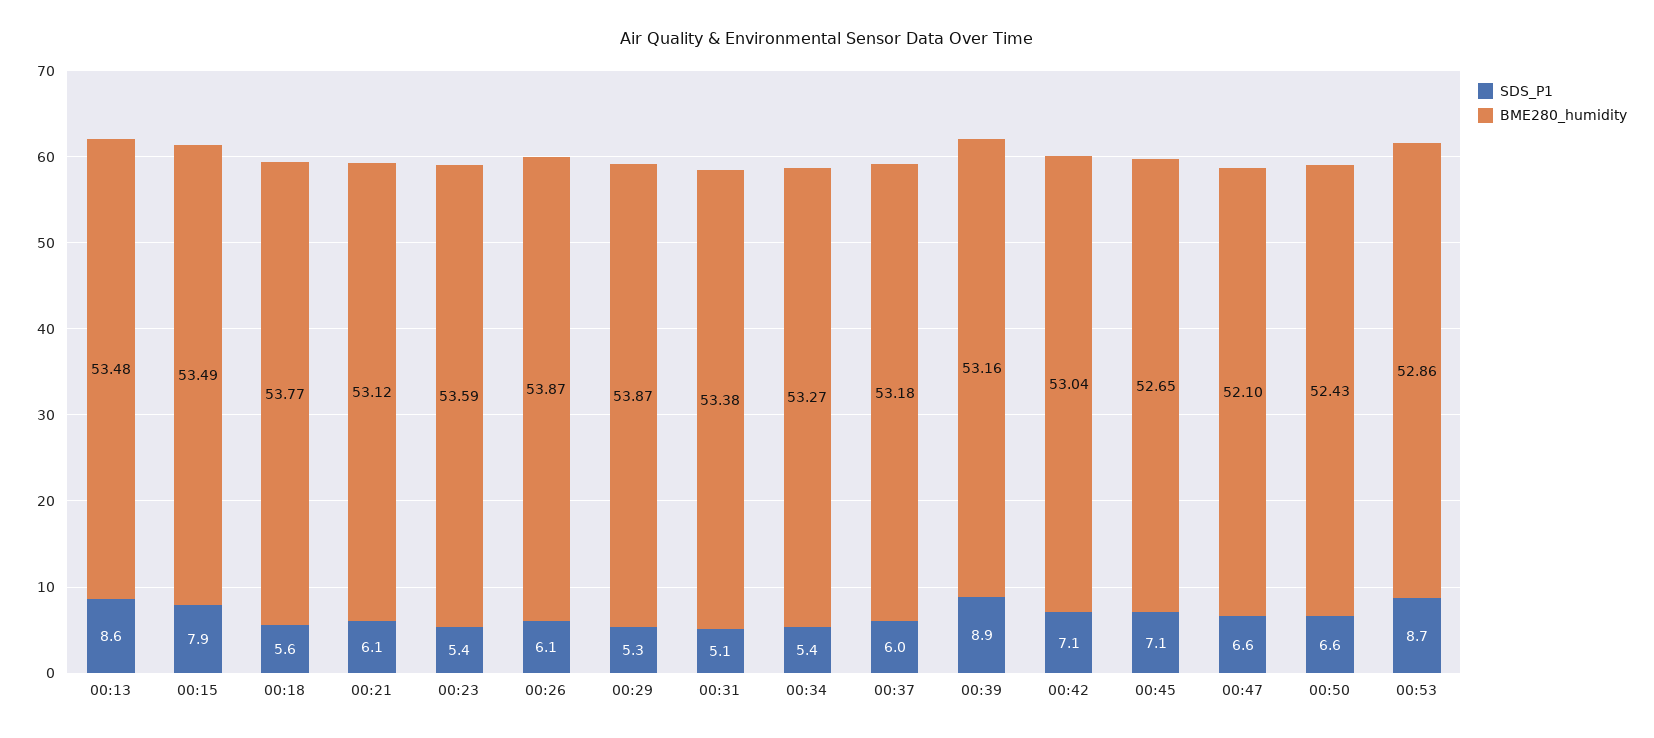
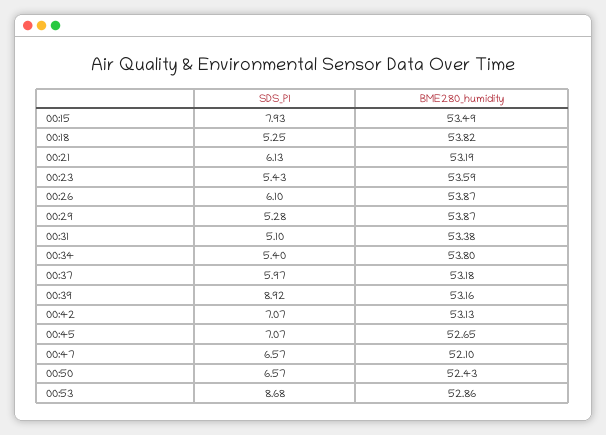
  {
    "SDS_P1": {
-     "00:13": 8.6,
      "00:15": 7.93,
-     "00:18": 5.6,
+     "00:18": 5.25,
      "00:21": 6.13,
      "00:23": 5.43,
      "00:26": 6.1,
      "00:29": 5.28,
      "00:31": 5.1,
      "00:34": 5.4,
      "00:37": 5.97,
      "00:39": 8.92,
      "00:42": 7.07,
      "00:45": 7.07,
      "00:47": 6.57,
      "00:50": 6.57,
      "00:53": 8.68
    },
    "BME280_humidity": {
-     "00:13": 53.48,
      "00:15": 53.49,
-     "00:18": 53.77,
+     "00:18": 53.82,
-     "00:21": 53.12,
+     "00:21": 53.19,
      "00:23": 53.59,
      "00:26": 53.87,
      "00:29": 53.87,
      "00:31": 53.38,
-     "00:34": 53.27,
+     "00:34": 53.8,
      "00:37": 53.18,
      "00:39": 53.16,
-     "00:42": 53.04,
+     "00:42": 53.13,
      "00:45": 52.65,
      "00:47": 52.1,
      "00:50": 52.43,
      "00:53": 52.86
    }
  }

